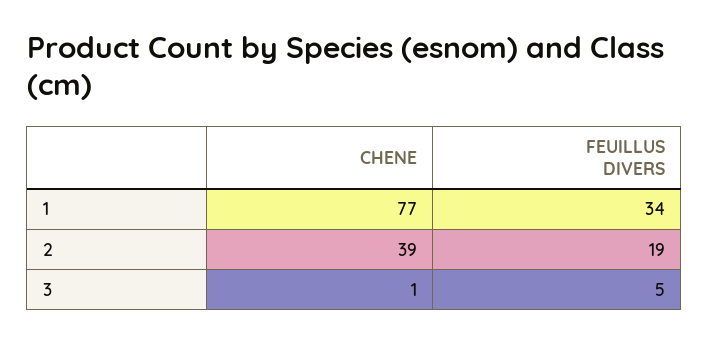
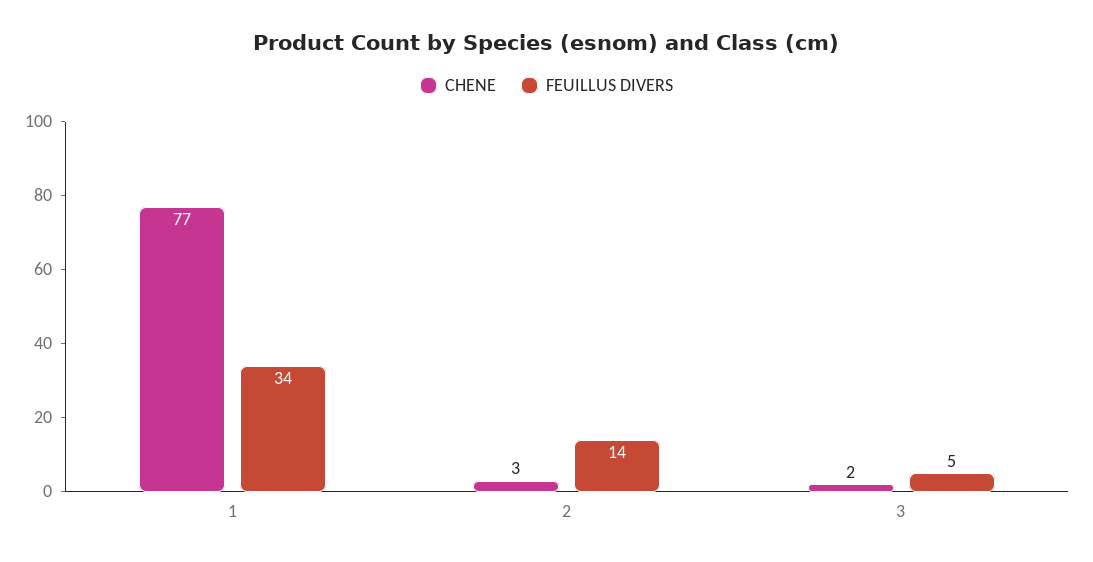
  {
    "CHENE": {
      "1": 77,
-     "2": 39,
+     "2": 3,
-     "3": 1
+     "3": 2
    },
    "FEUILLUS DIVERS": {
      "1": 34,
-     "2": 19,
+     "2": 14,
      "3": 5
    }
  }

